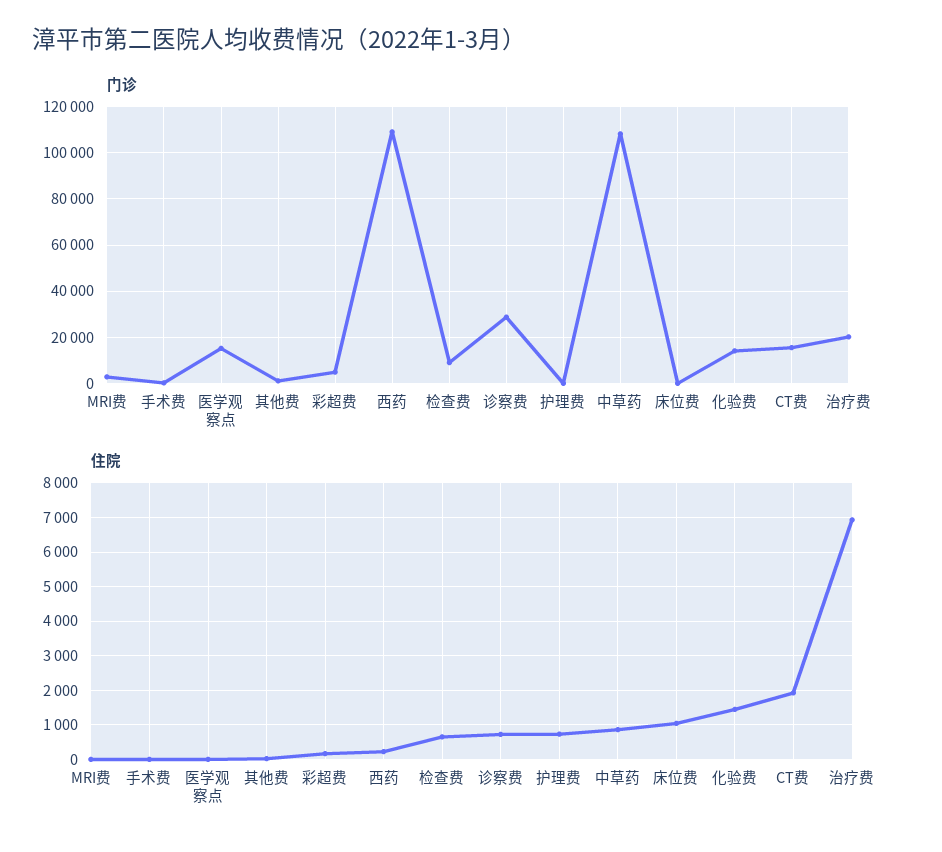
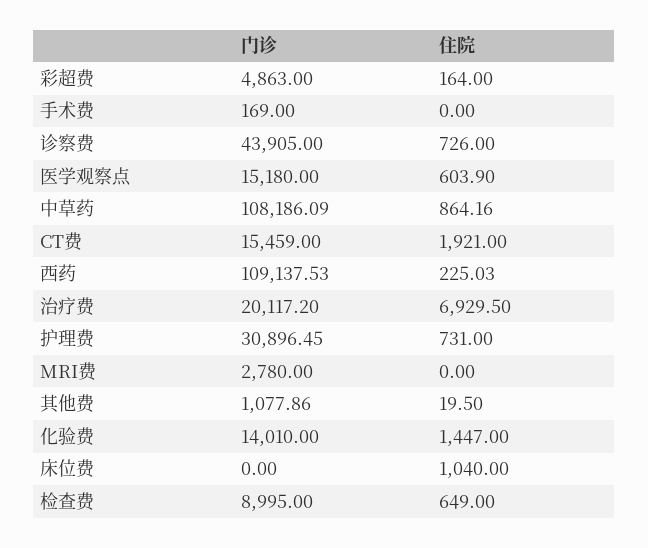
  {
    "门诊": {
      "MRI费": 2780,
      "手术费": 169,
      "医学观察点": 15180,
      "其他费": 1077.86,
      "彩超费": 4863,
      "西药": 109137.53,
      "检查费": 8995,
-     "诊察费": 30000,
+     "诊察费": 43905,
-     "护理费": 0,
+     "护理费": 30896.45,
      "中草药": 108186.09,
      "床位费": 0,
      "化验费": 14010,
      "CT费": 15459,
      "治疗费": 20117.2
    },
    "住院": {
      "MRI费": 0,
      "手术费": 0,
-     "医学观察点": 0,
+     "医学观察点": 603.9,
      "其他费": 19.5,
      "彩超费": 164,
      "西药": 225.03,
      "检查费": 649,
      "诊察费": 726,
      "护理费": 731,
      "中草药": 864.16,
      "床位费": 1040,
      "化验费": 1447,
      "CT费": 1921,
      "治疗费": 6929.5
    }
  }

